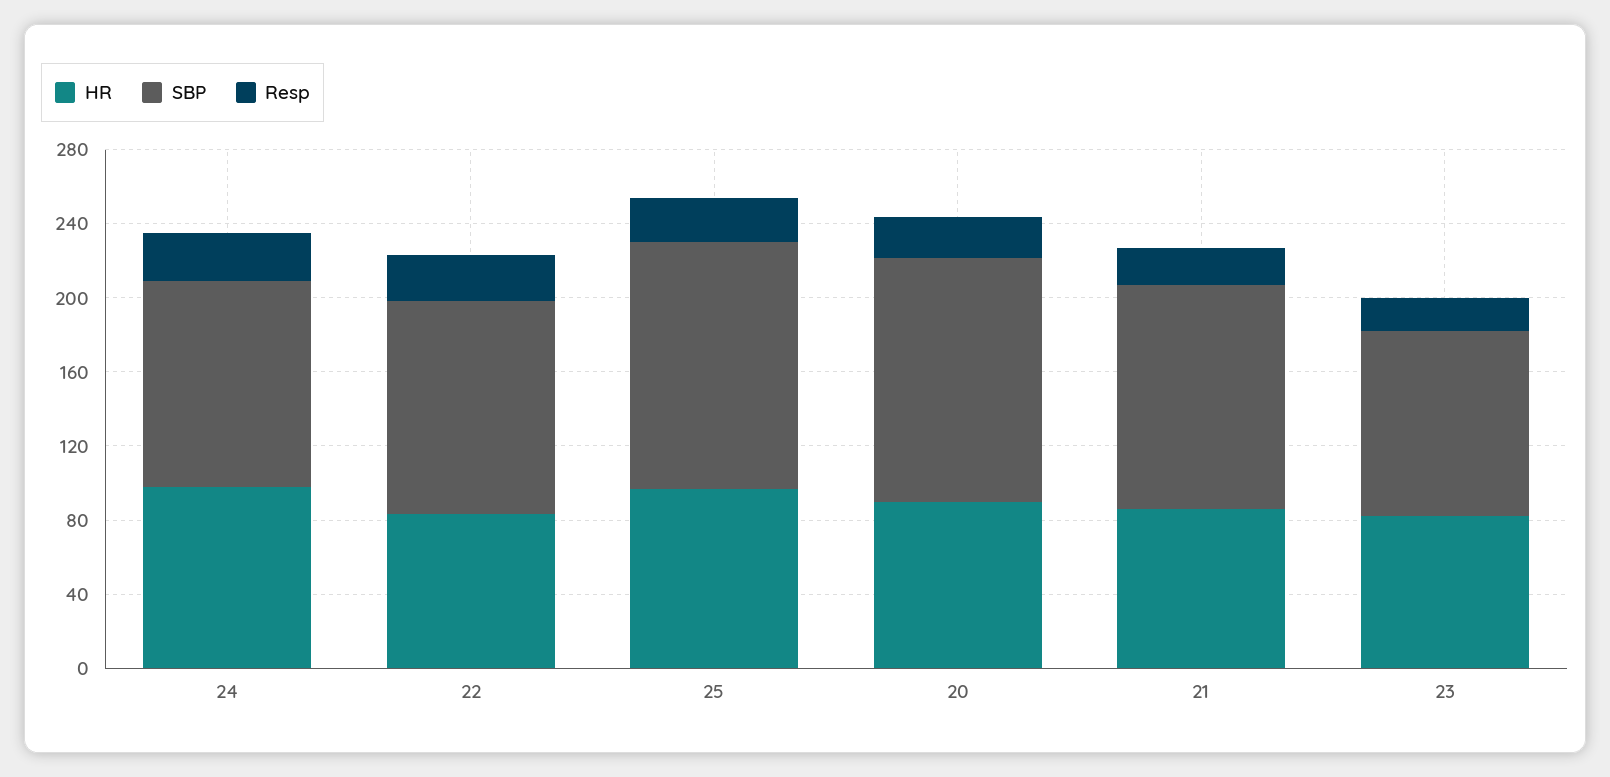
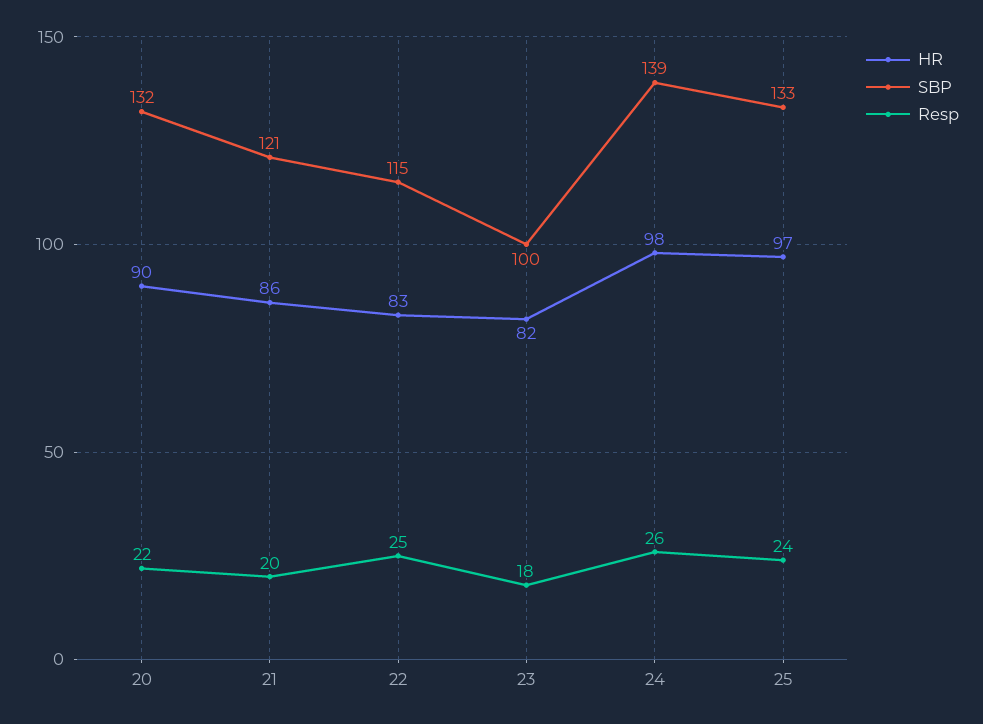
  {
    "HR": {
      "24": 98,
      "22": 83,
      "25": 97,
      "20": 90,
      "21": 86,
      "23": 82
    },
    "SBP": {
-     "24": 110,
+     "24": 139,
      "22": 115,
      "25": 133,
      "20": 132,
      "21": 121,
      "23": 100
    },
    "Resp": {
      "24": 26,
      "22": 25,
      "25": 24,
      "20": 22,
      "21": 20,
      "23": 18
    }
  }

